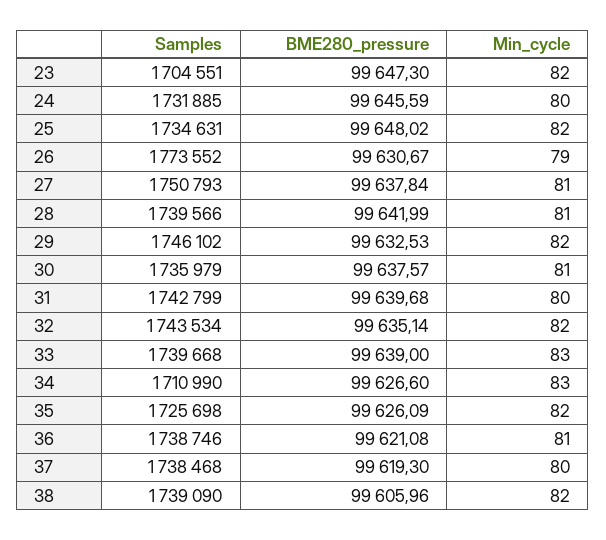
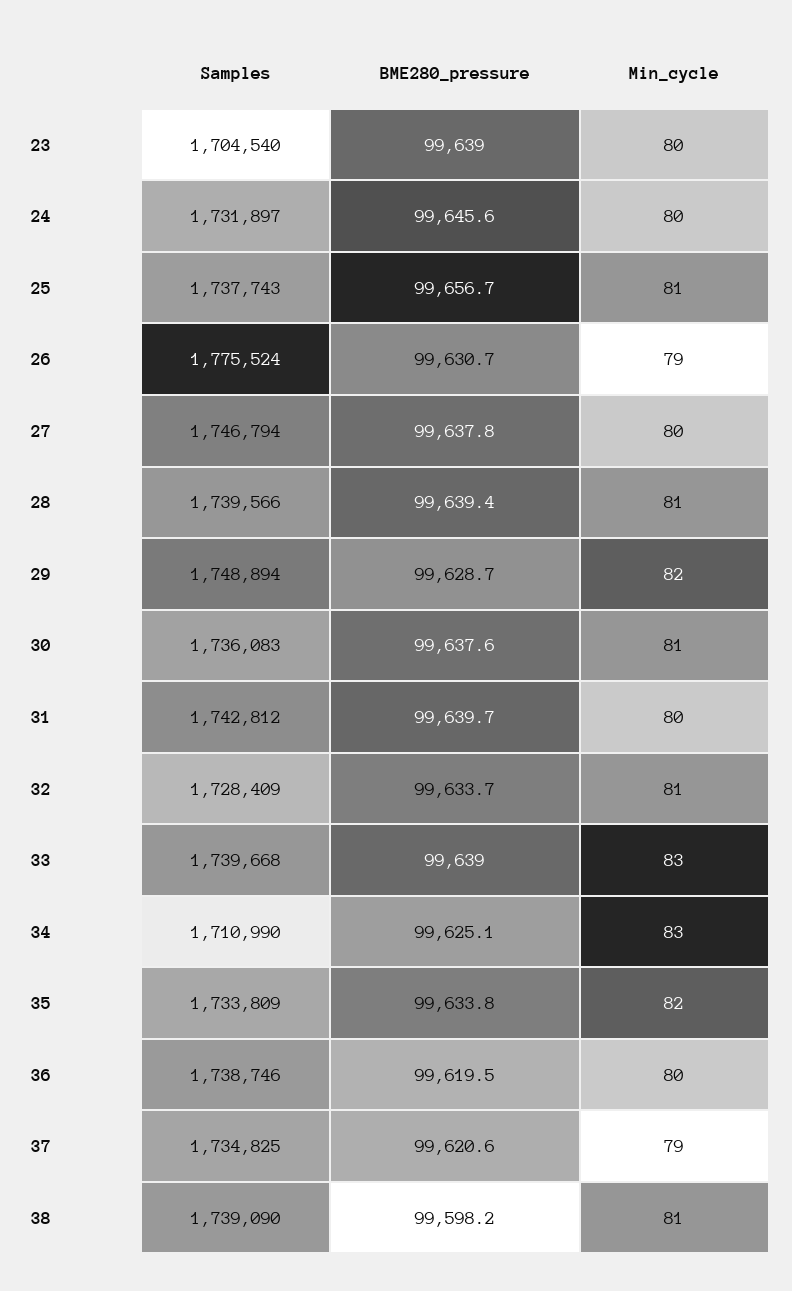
  {
    "Samples": {
-     "23": 1704551,
+     "23": 1704540,
-     "24": 1731885,
+     "24": 1731897,
-     "25": 1734631,
+     "25": 1737743,
-     "26": 1773552,
+     "26": 1775524,
-     "27": 1750793,
+     "27": 1746794,
      "28": 1739566,
-     "29": 1746102,
+     "29": 1748894,
-     "30": 1735979,
+     "30": 1736083,
-     "31": 1742799,
+     "31": 1742812,
-     "32": 1743534,
+     "32": 1728409,
      "33": 1739668,
      "34": 1710990,
-     "35": 1725698,
+     "35": 1733809,
      "36": 1738746,
-     "37": 1738468,
+     "37": 1734825,
      "38": 1739090
    },
    "BME280_pressure": {
-     "23": 99647.3,
+     "23": 99639,
      "24": 99645.59,
-     "25": 99648.02,
+     "25": 99656.7,
      "26": 99630.67,
      "27": 99637.84,
-     "28": 99641.99,
+     "28": 99639.4,
-     "29": 99632.53,
+     "29": 99628.7,
      "30": 99637.57,
      "31": 99639.68,
-     "32": 99635.14,
+     "32": 99633.7,
      "33": 99639,
-     "34": 99626.6,
+     "34": 99625.1,
-     "35": 99626.09,
+     "35": 99633.8,
-     "36": 99621.08,
+     "36": 99619.5,
-     "37": 99619.3,
+     "37": 99620.6,
-     "38": 99605.96
+     "38": 99598.2
    },
    "Min_cycle": {
-     "23": 82,
+     "23": 80,
      "24": 80,
-     "25": 82,
+     "25": 81,
      "26": 79,
-     "27": 81,
+     "27": 80,
      "28": 81,
      "29": 82,
      "30": 81,
      "31": 80,
-     "32": 82,
+     "32": 81,
      "33": 83,
      "34": 83,
      "35": 82,
-     "36": 81,
+     "36": 80,
-     "37": 80,
+     "37": 79,
-     "38": 82
+     "38": 81
    }
  }

